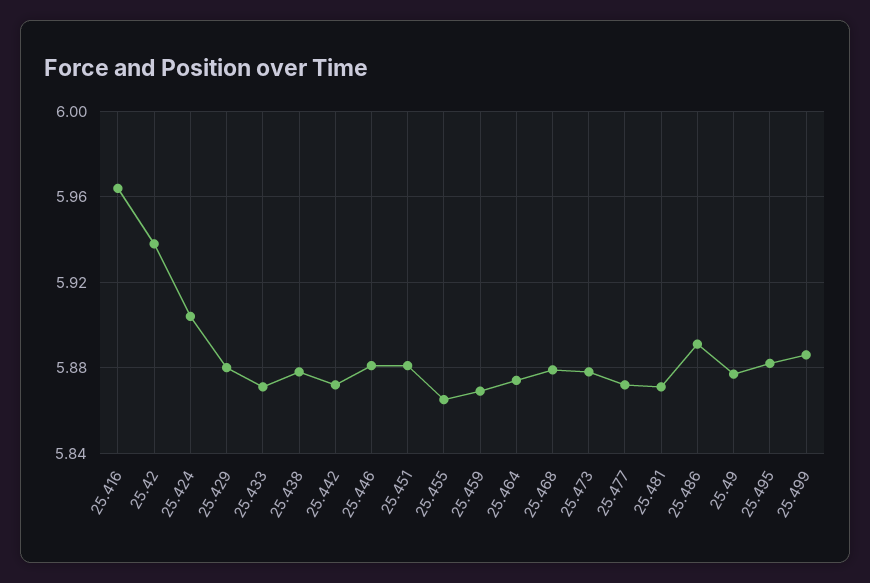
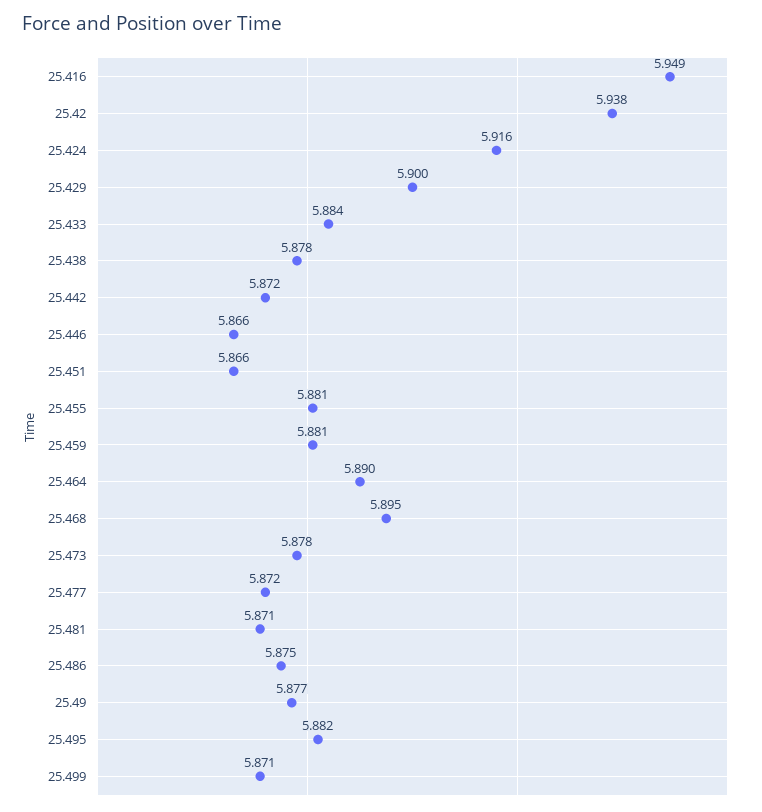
  {
-   "25.416": 5.965,
+   "25.416": 5.949,
    "25.42": 5.938,
-   "25.424": 5.905,
+   "25.424": 5.916,
-   "25.429": 5.88,
+   "25.429": 5.9,
-   "25.433": 5.87,
+   "25.433": 5.884,
    "25.438": 5.878,
    "25.442": 5.872,
-   "25.446": 5.88,
+   "25.446": 5.866,
-   "25.451": 5.88,
+   "25.451": 5.866,
-   "25.455": 5.865,
+   "25.455": 5.881,
-   "25.459": 5.87,
+   "25.459": 5.881,
-   "25.464": 5.875,
+   "25.464": 5.89,
-   "25.468": 5.88,
+   "25.468": 5.895,
    "25.473": 5.878,
    "25.477": 5.872,
    "25.481": 5.871,
-   "25.486": 5.89,
+   "25.486": 5.875,
    "25.49": 5.877,
    "25.495": 5.882,
-   "25.499": 5.885
+   "25.499": 5.871
  }

